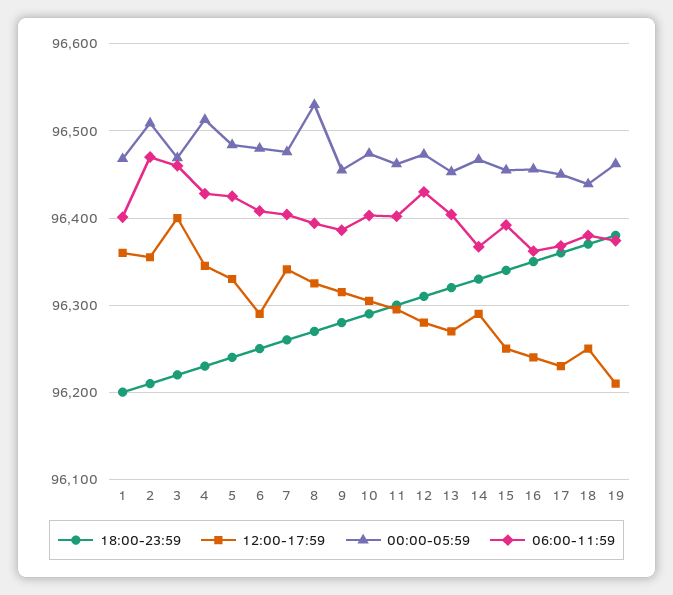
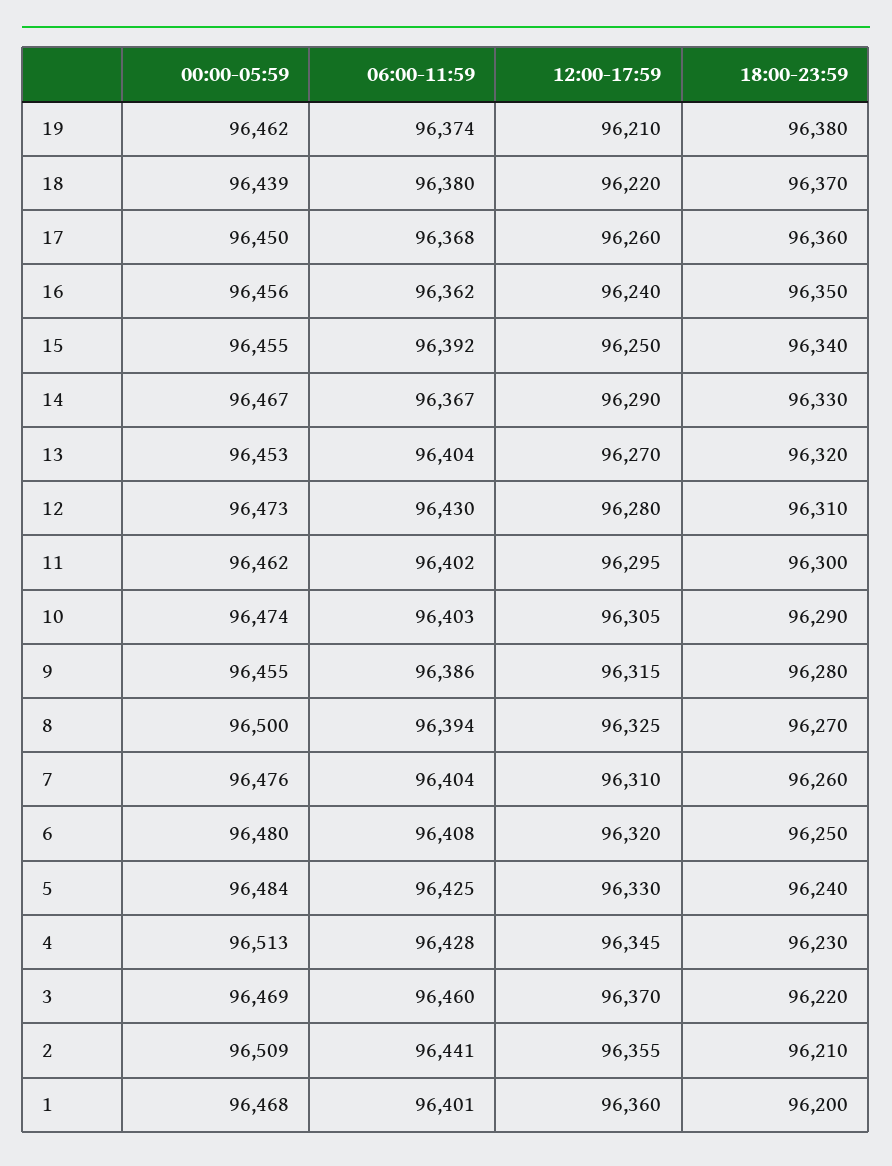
  {
    "18:00-23:59": {
      "1": 96200,
      "2": 96210,
      "3": 96220,
      "4": 96230,
      "5": 96240,
      "6": 96250,
      "7": 96260,
      "8": 96270,
      "9": 96280,
      "10": 96290,
      "11": 96300,
      "12": 96310,
      "13": 96320,
      "14": 96330,
      "15": 96340,
      "16": 96350,
      "17": 96360,
      "18": 96370,
      "19": 96380
    },
    "12:00-17:59": {
      "1": 96360,
      "2": 96355,
-     "3": 96400,
+     "3": 96370,
      "4": 96345,
      "5": 96330,
-     "6": 96290,
+     "6": 96320,
-     "7": 96340,
+     "7": 96310,
      "8": 96325,
      "9": 96315,
      "10": 96305,
      "11": 96295,
      "12": 96280,
      "13": 96270,
      "14": 96290,
      "15": 96250,
      "16": 96240,
-     "17": 96230,
+     "17": 96260,
-     "18": 96250,
+     "18": 96220,
      "19": 96210
    },
    "00:00-05:59": {
      "1": 96468,
      "2": 96509,
      "3": 96469,
      "4": 96513,
      "5": 96484,
      "6": 96480,
      "7": 96476,
-     "8": 96530,
+     "8": 96500,
      "9": 96455,
      "10": 96474,
      "11": 96462,
      "12": 96473,
      "13": 96453,
      "14": 96467,
      "15": 96455,
      "16": 96456,
      "17": 96450,
      "18": 96439,
      "19": 96462
    },
    "06:00-11:59": {
      "1": 96401,
-     "2": 96470,
+     "2": 96441,
      "3": 96460,
      "4": 96428,
      "5": 96425,
      "6": 96408,
      "7": 96404,
      "8": 96394,
      "9": 96386,
      "10": 96403,
      "11": 96402,
      "12": 96430,
      "13": 96404,
      "14": 96367,
      "15": 96392,
      "16": 96362,
      "17": 96368,
      "18": 96380,
      "19": 96374
    }
  }

